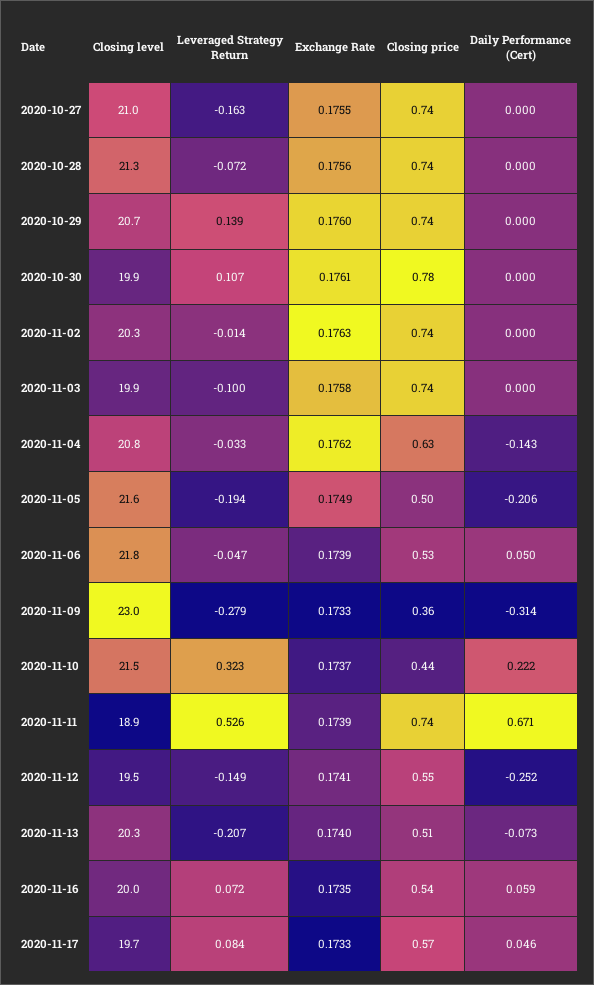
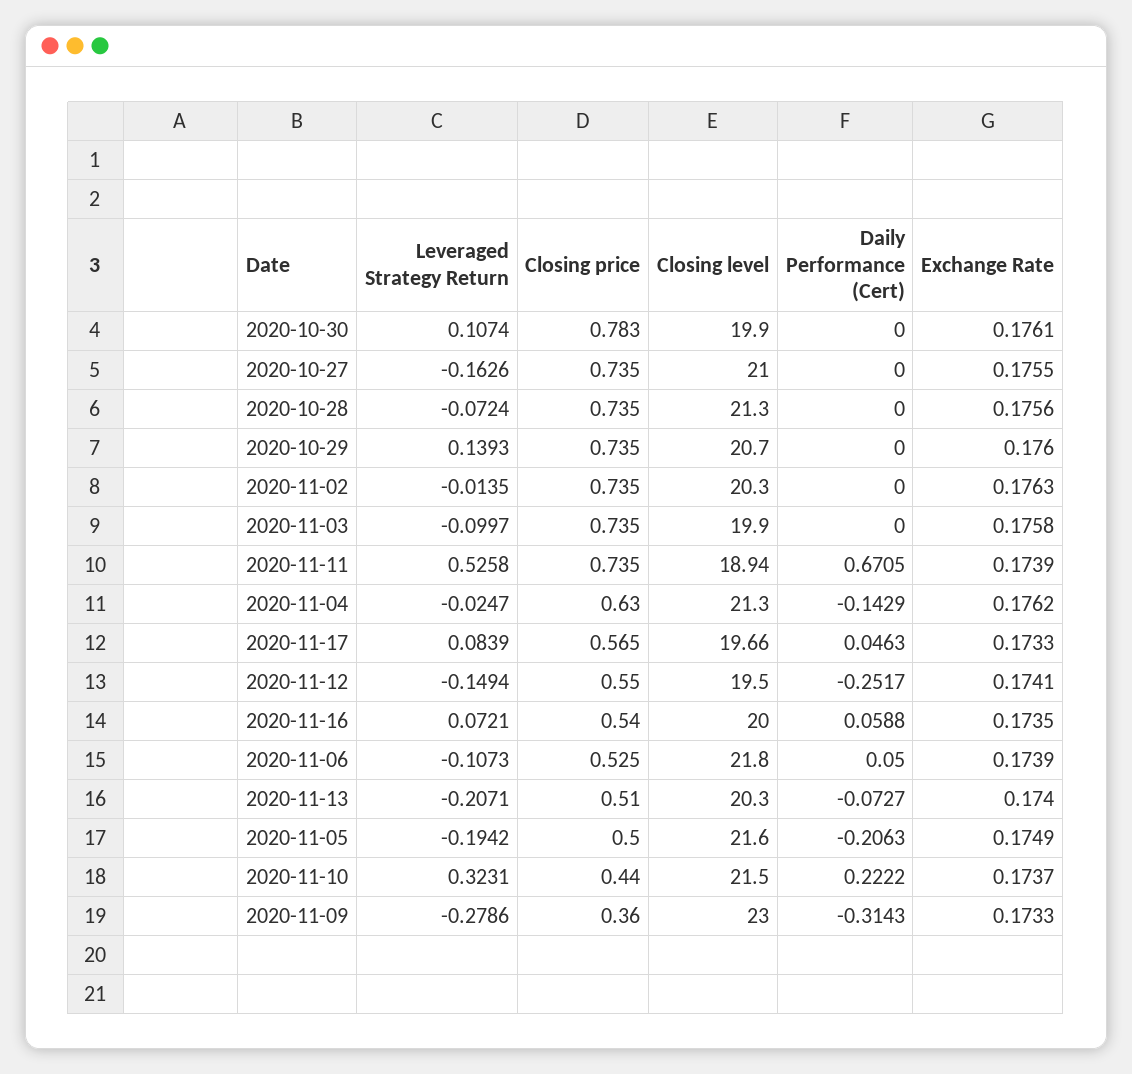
  {
    "Closing level": {
      "2020-10-27": 21,
      "2020-10-28": 21.3,
      "2020-10-29": 20.7,
      "2020-10-30": 19.9,
      "2020-11-02": 20.3,
      "2020-11-03": 19.9,
-     "2020-11-04": 20.8,
+     "2020-11-04": 21.3,
      "2020-11-05": 21.6,
      "2020-11-06": 21.8,
      "2020-11-09": 23,
      "2020-11-10": 21.5,
      "2020-11-11": 18.94,
      "2020-11-12": 19.5,
      "2020-11-13": 20.3,
      "2020-11-16": 20,
      "2020-11-17": 19.66
    },
    "Leveraged Strategy Return": {
      "2020-10-27": -0.1626,
      "2020-10-28": -0.0724,
      "2020-10-29": 0.1393,
      "2020-10-30": 0.1074,
      "2020-11-02": -0.0135,
      "2020-11-03": -0.0997,
-     "2020-11-04": -0.033,
+     "2020-11-04": -0.0247,
      "2020-11-05": -0.1942,
-     "2020-11-06": -0.047,
+     "2020-11-06": -0.1073,
      "2020-11-09": -0.2786,
      "2020-11-10": 0.3231,
      "2020-11-11": 0.5258,
      "2020-11-12": -0.1494,
      "2020-11-13": -0.2071,
      "2020-11-16": 0.0721,
      "2020-11-17": 0.0839
    },
    "Exchange Rate": {
      "2020-10-27": 0.1755,
      "2020-10-28": 0.1756,
      "2020-10-29": 0.176,
      "2020-10-30": 0.1761,
      "2020-11-02": 0.1763,
      "2020-11-03": 0.1758,
      "2020-11-04": 0.1762,
      "2020-11-05": 0.1749,
      "2020-11-06": 0.1739,
      "2020-11-09": 0.1733,
      "2020-11-10": 0.1737,
      "2020-11-11": 0.1739,
      "2020-11-12": 0.1741,
      "2020-11-13": 0.174,
      "2020-11-16": 0.1735,
      "2020-11-17": 0.1733
    },
    "Closing price": {
      "2020-10-27": 0.735,
      "2020-10-28": 0.735,
      "2020-10-29": 0.735,
      "2020-10-30": 0.783,
      "2020-11-02": 0.735,
      "2020-11-03": 0.735,
      "2020-11-04": 0.63,
      "2020-11-05": 0.5,
      "2020-11-06": 0.525,
      "2020-11-09": 0.36,
      "2020-11-10": 0.44,
      "2020-11-11": 0.735,
      "2020-11-12": 0.55,
      "2020-11-13": 0.51,
      "2020-11-16": 0.54,
      "2020-11-17": 0.565
    },
    "Daily Performance (Cert)": {
      "2020-10-27": 0,
      "2020-10-28": 0,
      "2020-10-29": 0,
      "2020-10-30": 0,
      "2020-11-02": 0,
      "2020-11-03": 0,
      "2020-11-04": -0.1429,
      "2020-11-05": -0.2063,
      "2020-11-06": 0.05,
      "2020-11-09": -0.3143,
      "2020-11-10": 0.2222,
      "2020-11-11": 0.6705,
      "2020-11-12": -0.2517,
      "2020-11-13": -0.0727,
      "2020-11-16": 0.0588,
      "2020-11-17": 0.0463
    }
  }

